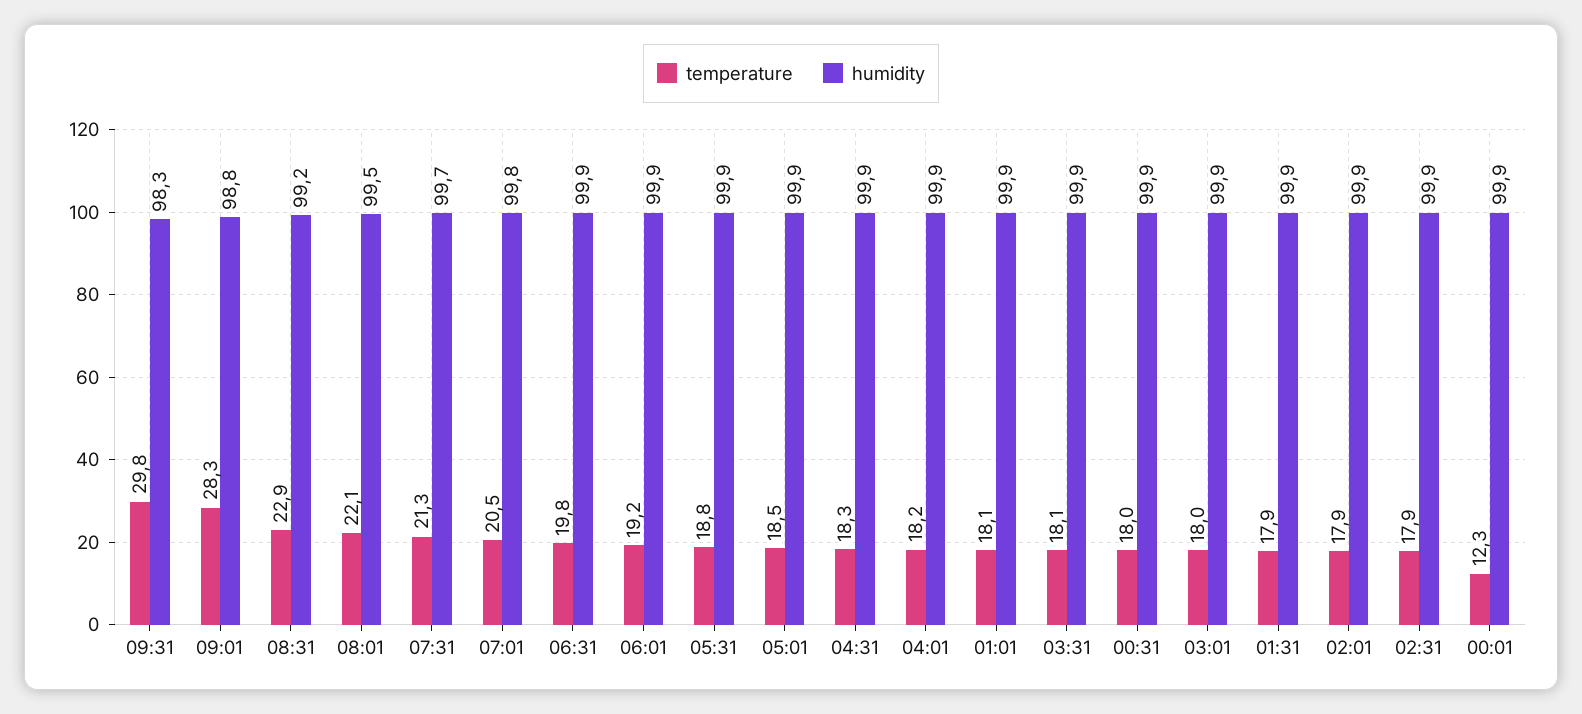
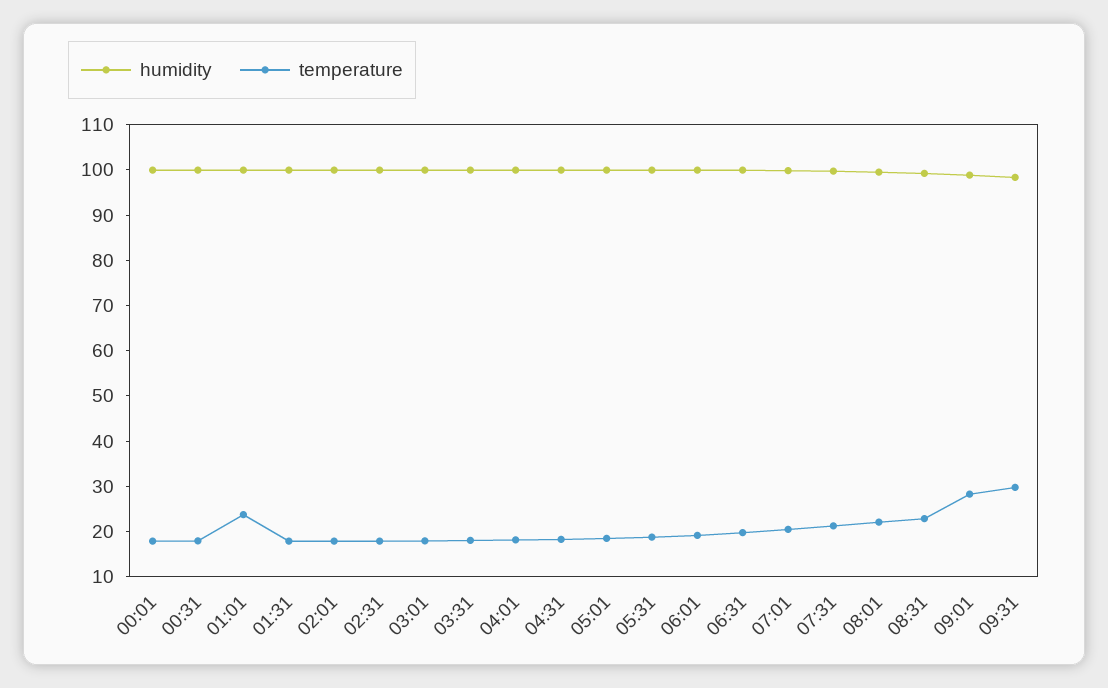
  {
    "temperature": {
      "09:31": 29.8,
      "09:01": 28.3,
      "08:31": 22.9,
      "08:01": 22.1,
      "07:31": 21.3,
      "07:01": 20.5,
      "06:31": 19.8,
      "06:01": 19.2,
      "05:31": 18.8,
      "05:01": 18.5,
      "04:31": 18.3,
      "04:01": 18.2,
-     "01:01": 18.1,
+     "01:01": 24,
      "03:31": 18.1,
      "00:31": 18,
      "03:01": 18,
      "01:31": 17.9,
      "02:01": 17.9,
      "02:31": 17.9,
-     "00:01": 12.3
+     "00:01": 18
    },
    "humidity": {
      "09:31": 98.3,
      "09:01": 98.8,
      "08:31": 99.2,
      "08:01": 99.5,
      "07:31": 99.7,
      "07:01": 99.8,
      "06:31": 99.9,
      "06:01": 99.9,
      "05:31": 99.9,
      "05:01": 99.9,
      "04:31": 99.9,
      "04:01": 99.9,
      "01:01": 99.9,
      "03:31": 99.9,
      "00:31": 99.9,
      "03:01": 99.9,
      "01:31": 99.9,
      "02:01": 99.9,
      "02:31": 99.9,
      "00:01": 99.9
    }
  }

